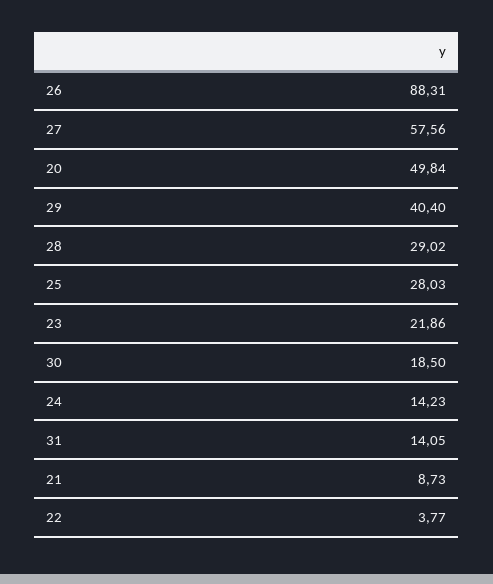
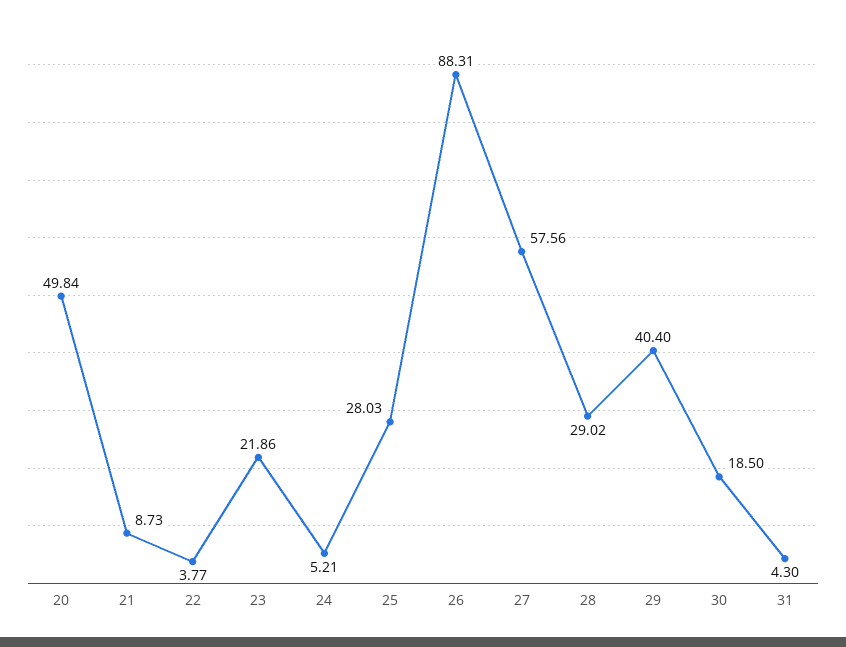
  {
    "26": 88.31,
    "27": 57.56,
    "20": 49.84,
    "29": 40.4,
    "28": 29.02,
    "25": 28.03,
    "23": 21.86,
    "30": 18.5,
-   "24": 14.23,
+   "24": 5.21,
-   "31": 14.05,
+   "31": 4.3,
    "21": 8.73,
    "22": 3.77
  }

